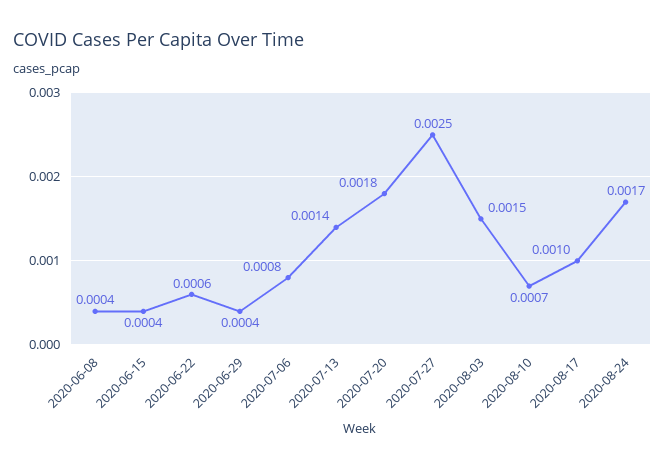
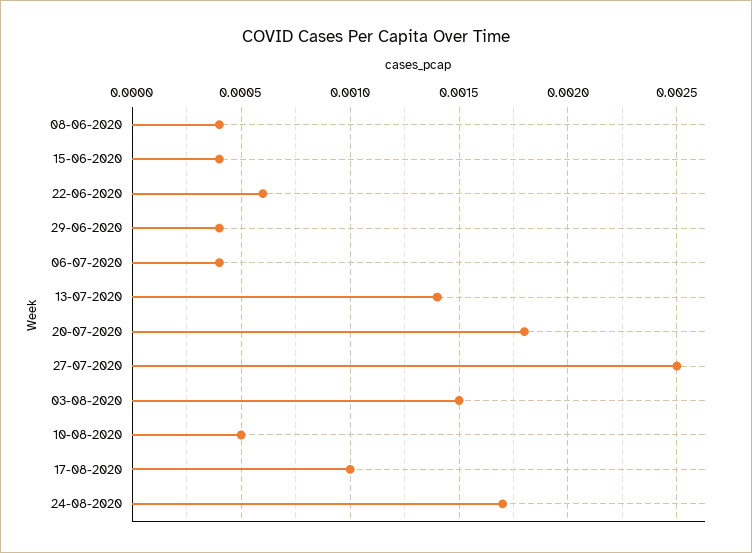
  {
    "2020-06-08": 0.0004,
    "2020-06-15": 0.0004,
    "2020-06-22": 0.0006,
    "2020-06-29": 0.0004,
-   "2020-07-06": 0.0008,
+   "2020-07-06": 0.0004,
    "2020-07-13": 0.0014,
    "2020-07-20": 0.0018,
    "2020-07-27": 0.0025,
    "2020-08-03": 0.0015,
-   "2020-08-10": 0.0007,
+   "2020-08-10": 0.0005,
    "2020-08-17": 0.001,
    "2020-08-24": 0.0017
  }

